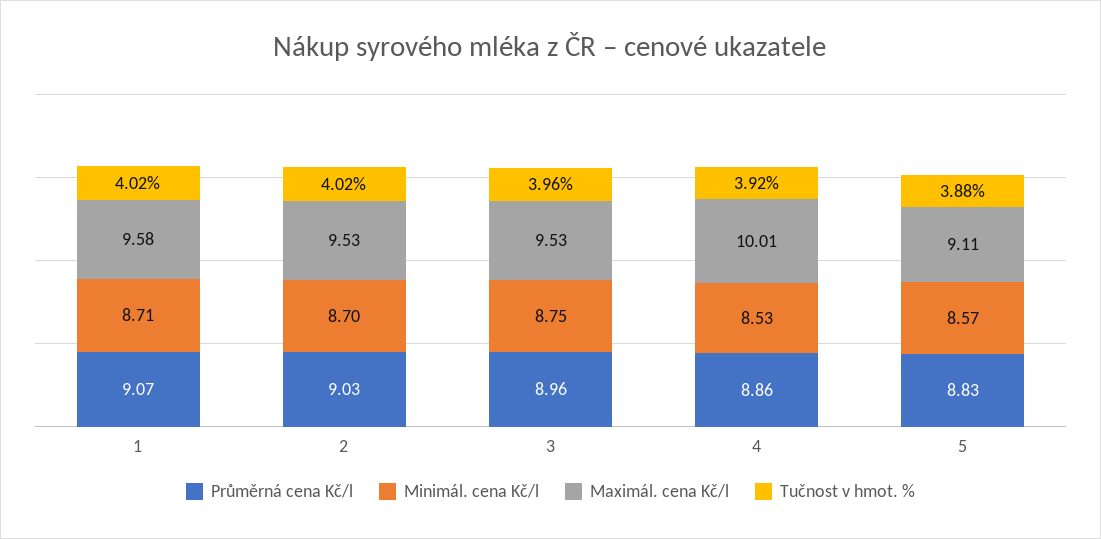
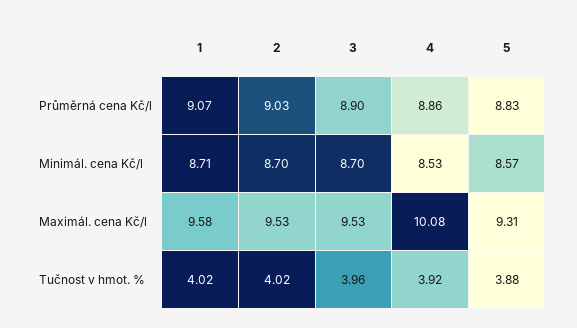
  {
    "Průměrná cena Kč/l": {
      "1": 9.07,
      "2": 9.03,
-     "3": 8.96,
+     "3": 8.9,
      "4": 8.86,
      "5": 8.83
    },
    "Minimál. cena Kč/l": {
      "1": 8.71,
      "2": 8.7,
-     "3": 8.75,
+     "3": 8.7,
      "4": 8.53,
      "5": 8.57
    },
    "Maximál. cena Kč/l": {
      "1": 9.58,
      "2": 9.53,
      "3": 9.53,
-     "4": 10.01,
+     "4": 10.08,
-     "5": 9.11
+     "5": 9.31
    },
    "Tučnost v hmot. %": {
      "1": 4.02,
      "2": 4.02,
      "3": 3.96,
      "4": 3.92,
      "5": 3.88
    }
  }

